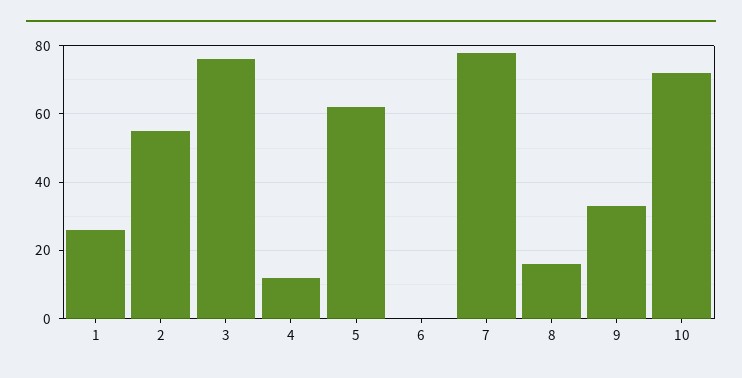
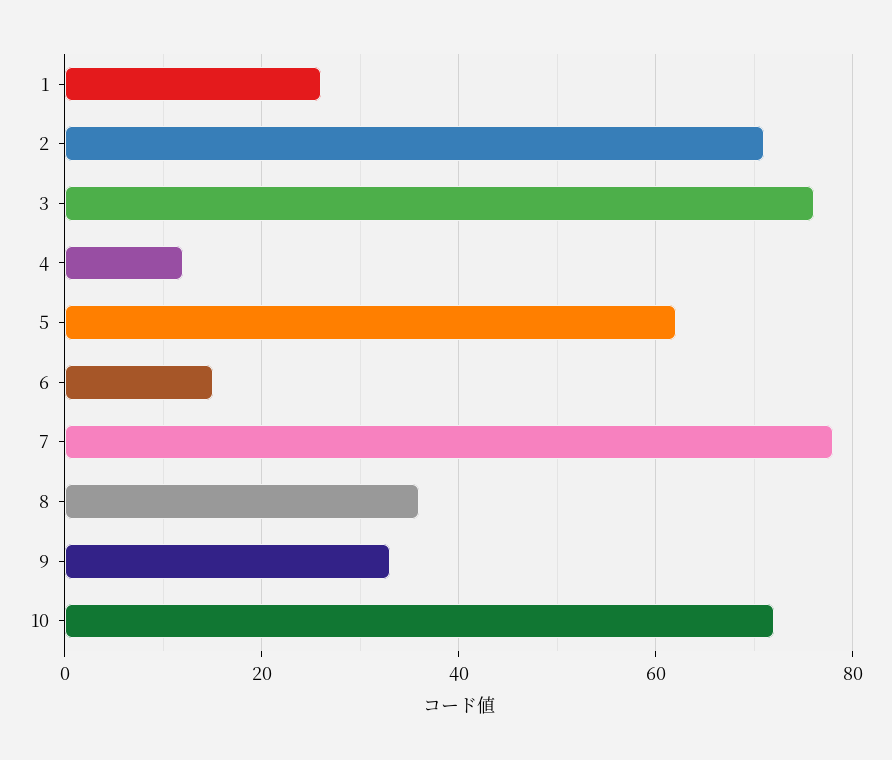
  {
    "1": 25,
-   "2": 55,
+   "2": 70,
    "3": 75,
    "4": 10,
    "5": 60,
-   "6": 0,
+   "6": 15,
    "7": 80,
-   "8": 15,
+   "8": 35,
    "9": 35,
    "10": 70
  }

